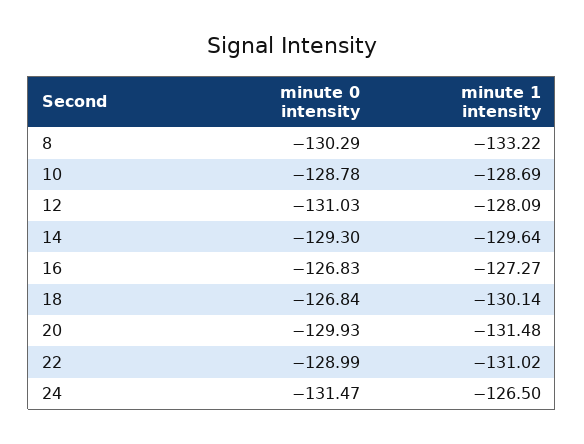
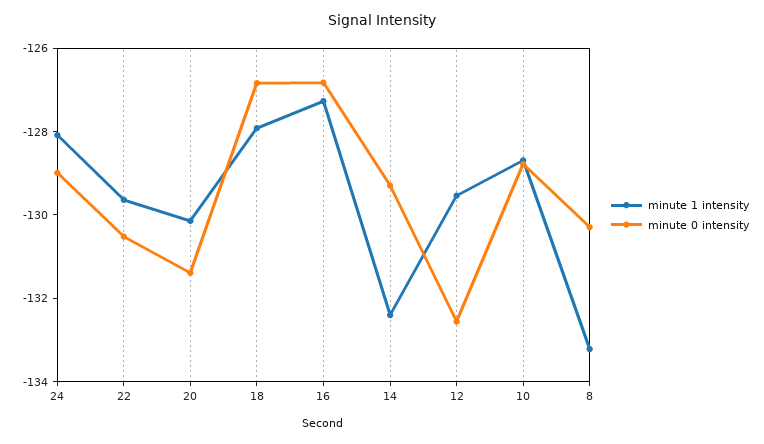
  {
    "minute 0 intensity": {
      "8": -130.29,
      "10": -128.78,
-     "12": -131.03,
+     "12": -132.5,
      "14": -129.3,
      "16": -126.83,
      "18": -126.84,
-     "20": -129.93,
+     "20": -131.5,
-     "22": -128.99,
+     "22": -130.5,
-     "24": -131.47
+     "24": -129
    },
    "minute 1 intensity": {
      "8": -133.22,
      "10": -128.69,
-     "12": -128.09,
+     "12": -129.5,
-     "14": -129.64,
+     "14": -132.5,
      "16": -127.27,
-     "18": -130.14,
+     "18": -128,
-     "20": -131.48,
+     "20": -130,
-     "22": -131.02,
+     "22": -129.5,
-     "24": -126.5
+     "24": -128
    }
  }

